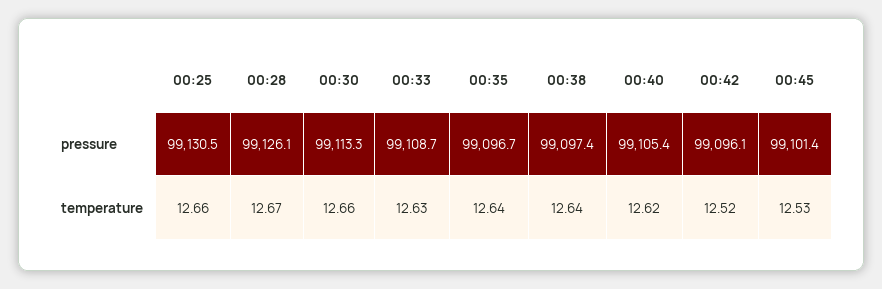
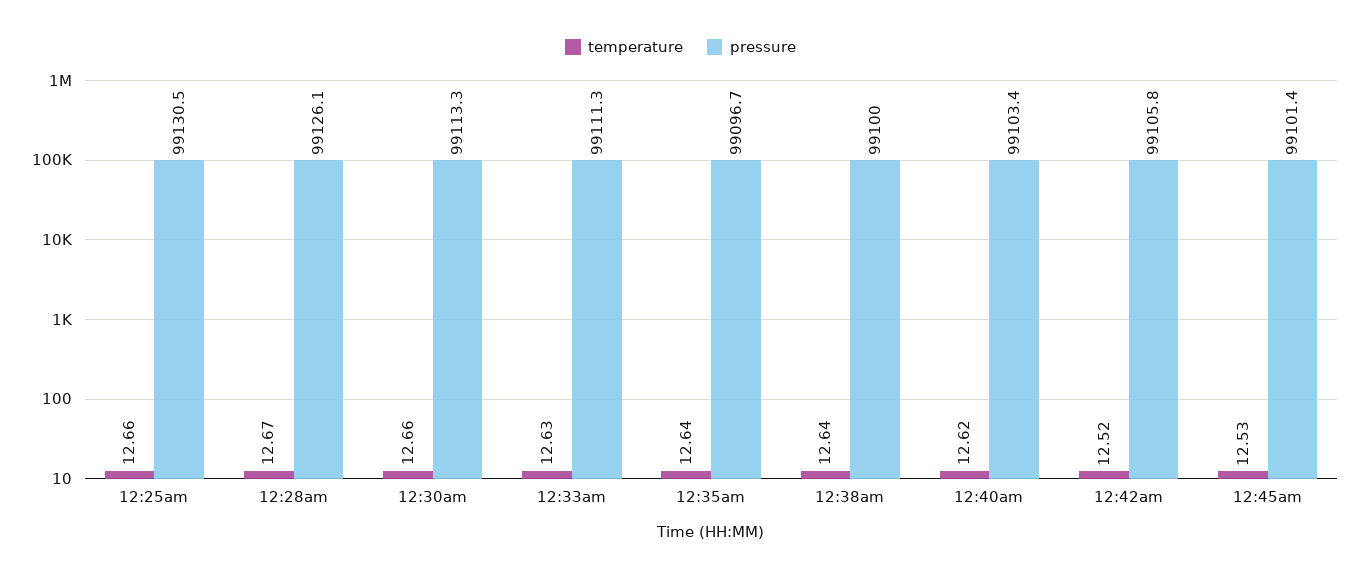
  {
    "pressure": {
      "00:25": 99130.5,
      "00:28": 99126.1,
      "00:30": 99113.3,
-     "00:33": 99108.7,
+     "00:33": 99111.3,
      "00:35": 99096.7,
-     "00:38": 99097.4,
+     "00:38": 99100,
-     "00:40": 99105.4,
+     "00:40": 99103.4,
-     "00:42": 99096.1,
+     "00:42": 99105.8,
      "00:45": 99101.4
    },
    "temperature": {
      "00:25": 12.66,
      "00:28": 12.67,
      "00:30": 12.66,
      "00:33": 12.63,
      "00:35": 12.64,
      "00:38": 12.64,
      "00:40": 12.62,
      "00:42": 12.52,
      "00:45": 12.53
    }
  }

